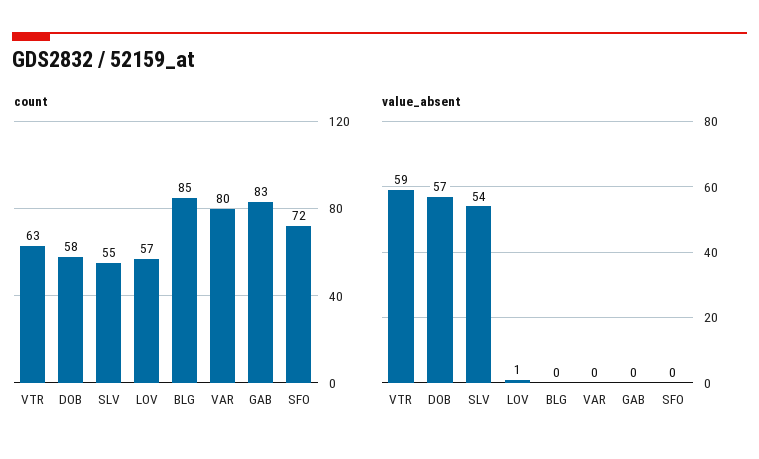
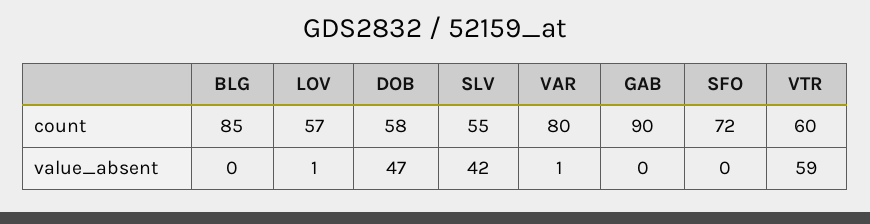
  {
    "count": {
-     "VTR": 63,
+     "VTR": 60,
      "DOB": 58,
      "SLV": 55,
      "LOV": 57,
      "BLG": 85,
      "VAR": 80,
-     "GAB": 83,
+     "GAB": 90,
      "SFO": 72
    },
    "value_absent": {
      "VTR": 59,
-     "DOB": 57,
+     "DOB": 47,
-     "SLV": 54,
+     "SLV": 42,
      "LOV": 1,
      "BLG": 0,
-     "VAR": 0,
+     "VAR": 1,
      "GAB": 0,
      "SFO": 0
    }
  }

